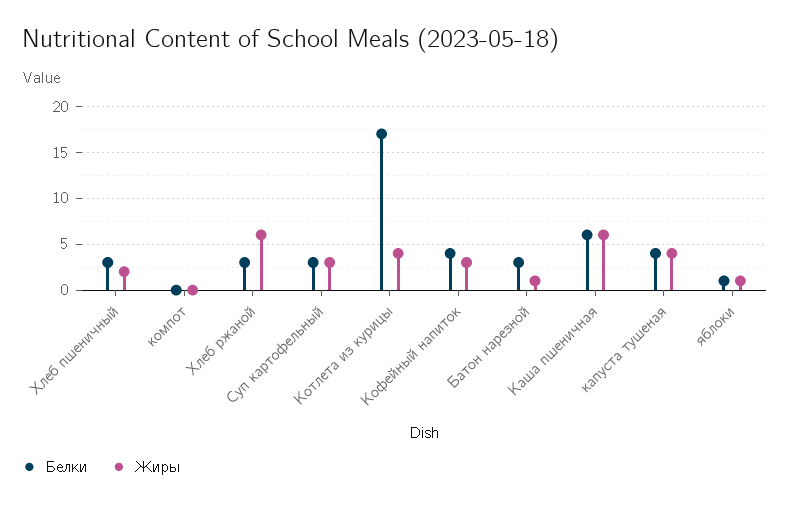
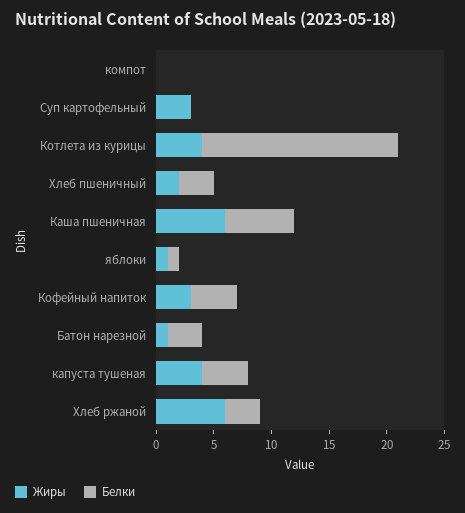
  {
    "Белки": {
      "Хлеб пшеничный": 3,
      "компот": 0,
      "Хлеб ржаной": 3,
-     "Суп картофельный": 3,
+     "Суп картофельный": 0,
      "Котлета из курицы": 17,
      "Кофейный напиток": 4,
      "Батон нарезной": 3,
      "Каша пшеничная": 6,
      "капуста тушеная": 4,
      "яблоки": 1
    },
    "Жиры": {
      "Хлеб пшеничный": 2,
      "компот": 0,
      "Хлеб ржаной": 6,
      "Суп картофельный": 3,
      "Котлета из курицы": 4,
      "Кофейный напиток": 3,
      "Батон нарезной": 1,
      "Каша пшеничная": 6,
      "капуста тушеная": 4,
      "яблоки": 1
    }
  }

